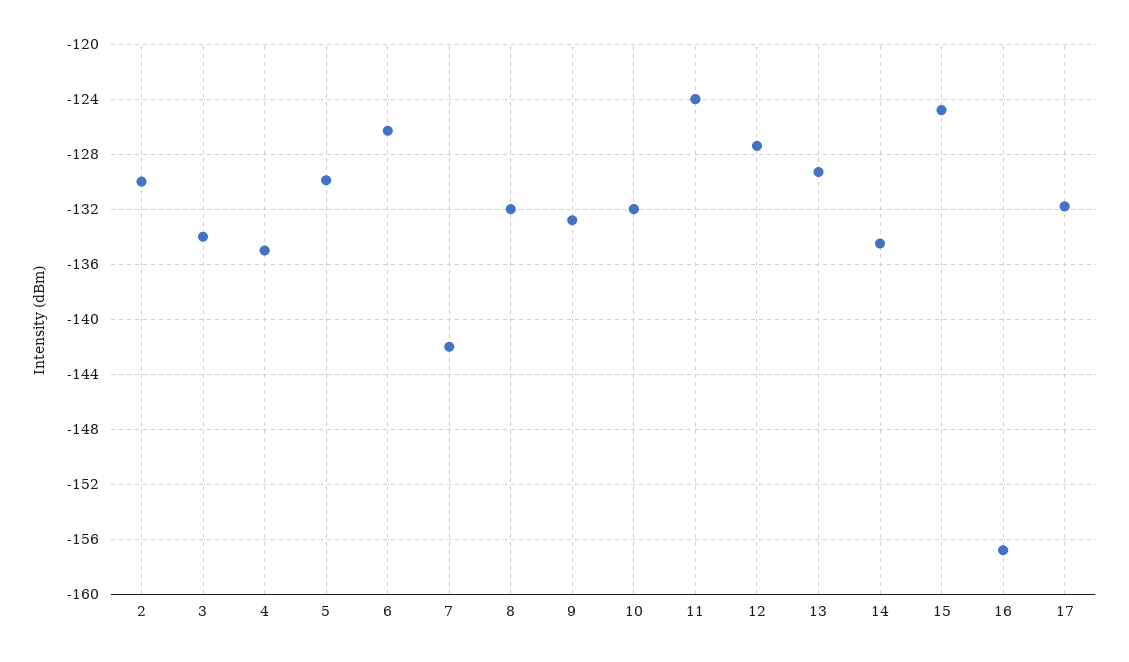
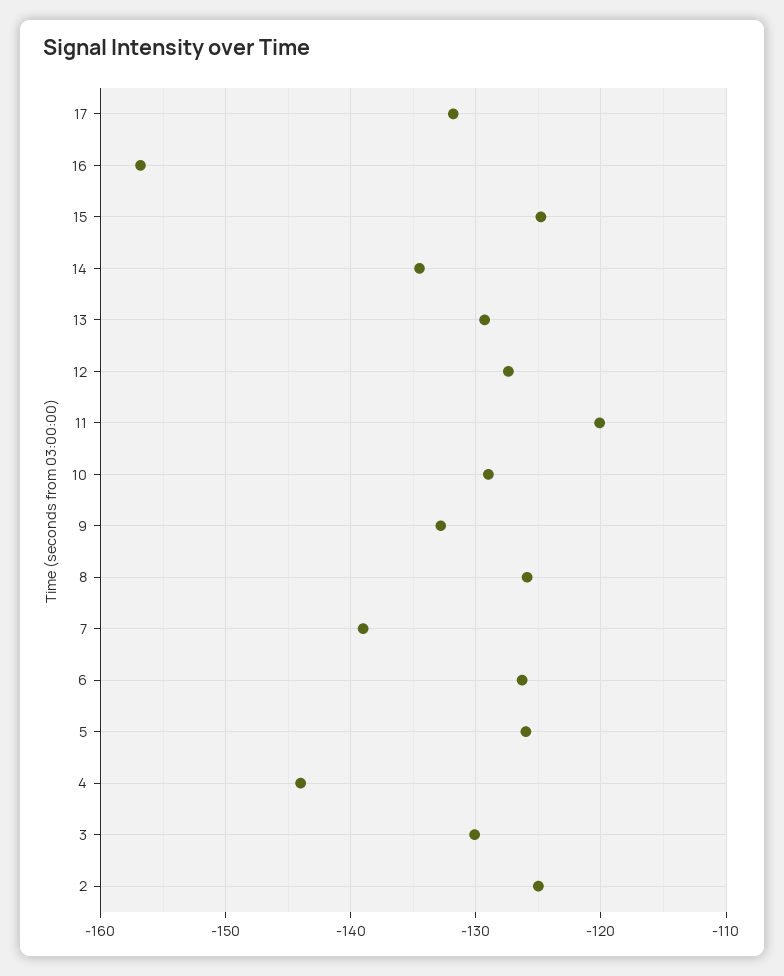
  {
-   "2": -130,
+   "2": -125,
-   "3": -134,
+   "3": -130,
-   "4": -135,
+   "4": -144,
-   "5": -130,
+   "5": -126,
    "6": -126.5,
-   "7": -142,
+   "7": -139,
-   "8": -132,
+   "8": -126,
    "9": -133,
-   "10": -132,
+   "10": -129,
-   "11": -124,
+   "11": -120,
    "12": -127.5,
    "13": -129.5,
    "14": -134.5,
    "15": -125,
    "16": -157,
    "17": -132
  }

